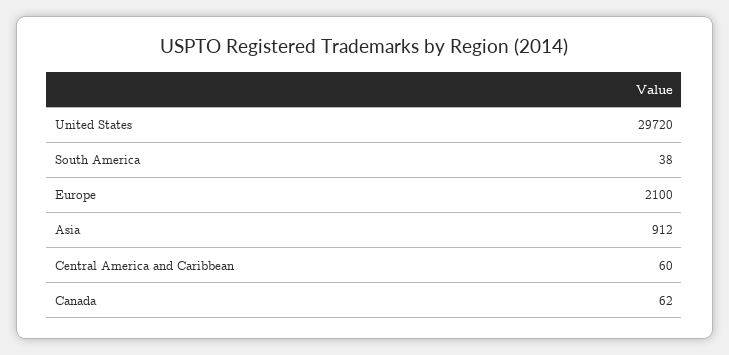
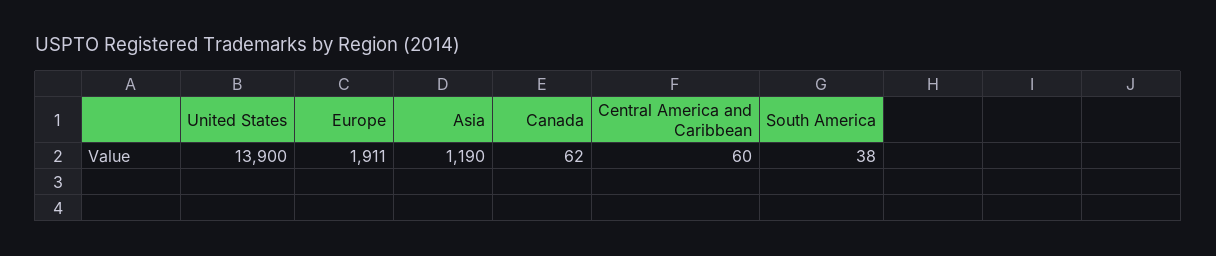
  {
-   "United States": 29720,
+   "United States": 13900,
    "South America": 38,
-   "Europe": 2100,
+   "Europe": 1911,
-   "Asia": 912,
+   "Asia": 1190,
    "Central America and Caribbean": 60,
    "Canada": 62
  }

